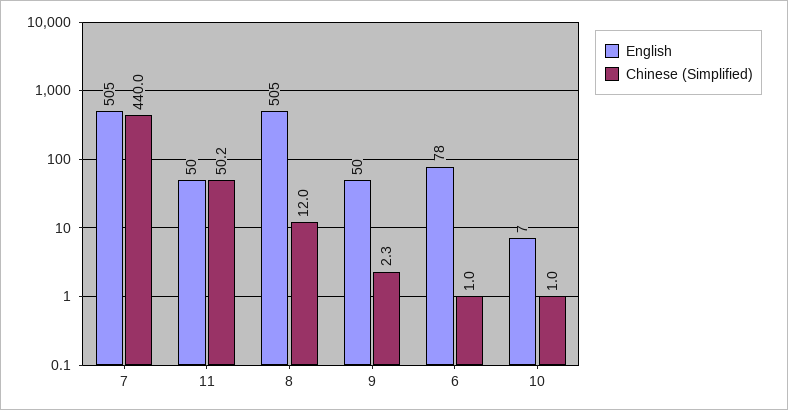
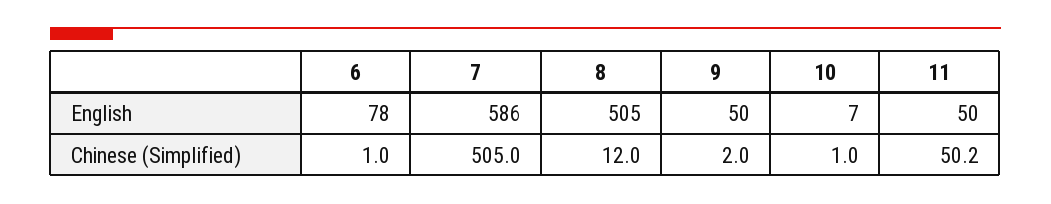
  {
    "English": {
-     "7": 505,
+     "7": 586,
      "11": 50,
      "8": 505,
      "9": 50,
      "6": 78,
      "10": 7
    },
    "Chinese (Simplified)": {
-     "7": 440,
+     "7": 505,
      "11": 50.2,
      "8": 12,
-     "9": 2.3,
+     "9": 2,
      "6": 1,
      "10": 1
    }
  }

